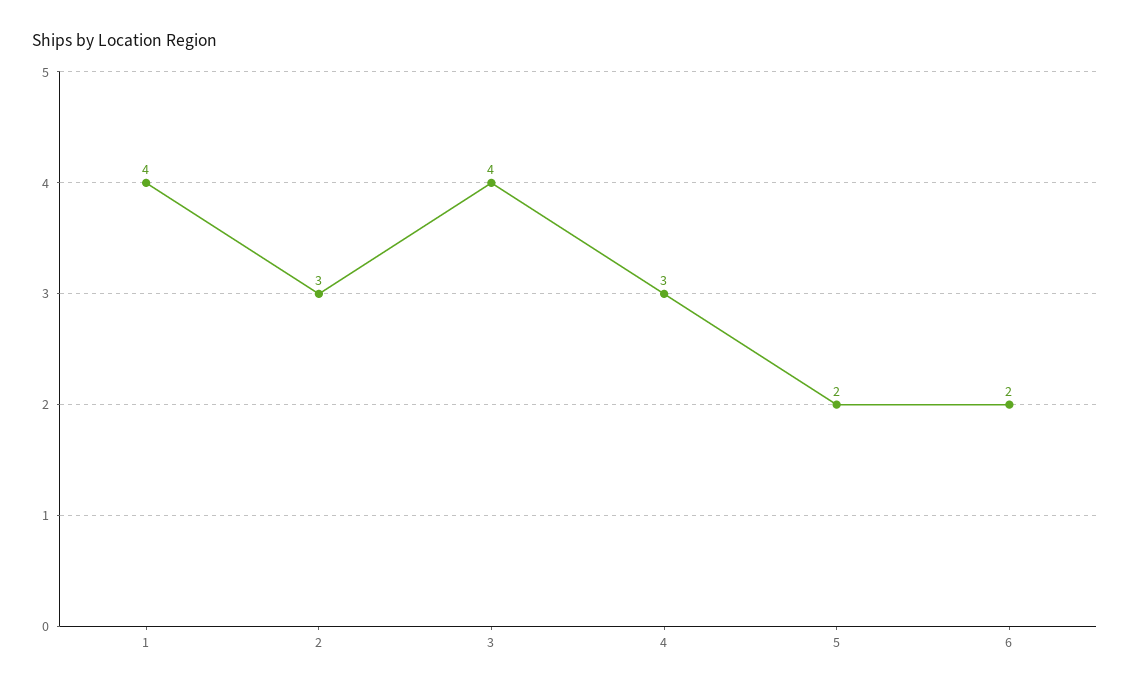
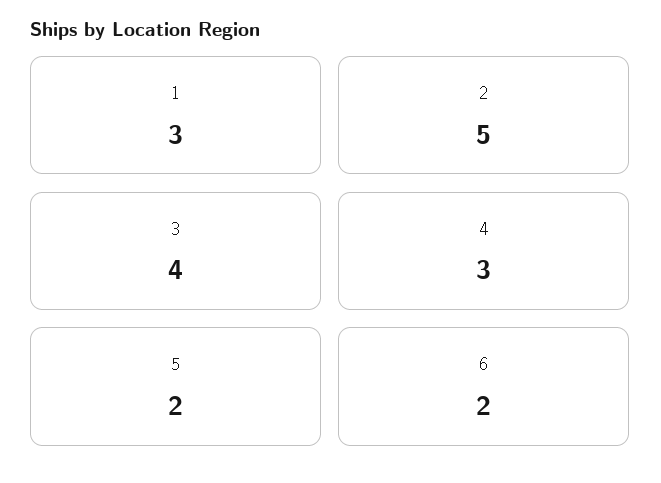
  {
-   "1": 4,
+   "1": 3,
-   "2": 3,
+   "2": 5,
    "3": 4,
    "4": 3,
    "5": 2,
    "6": 2
  }

